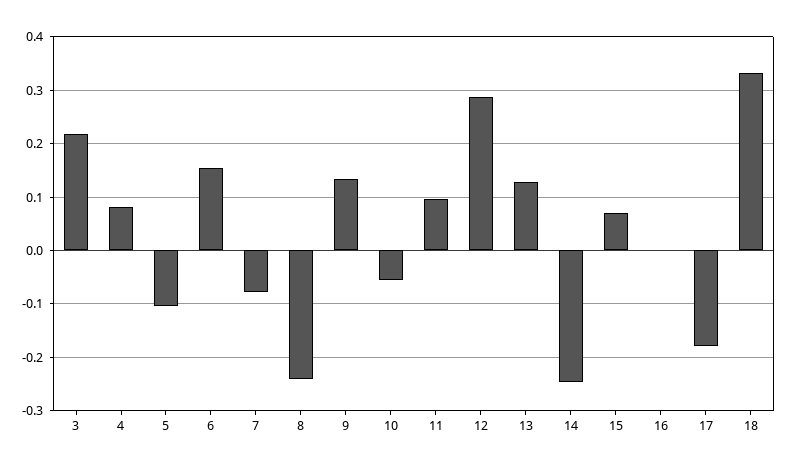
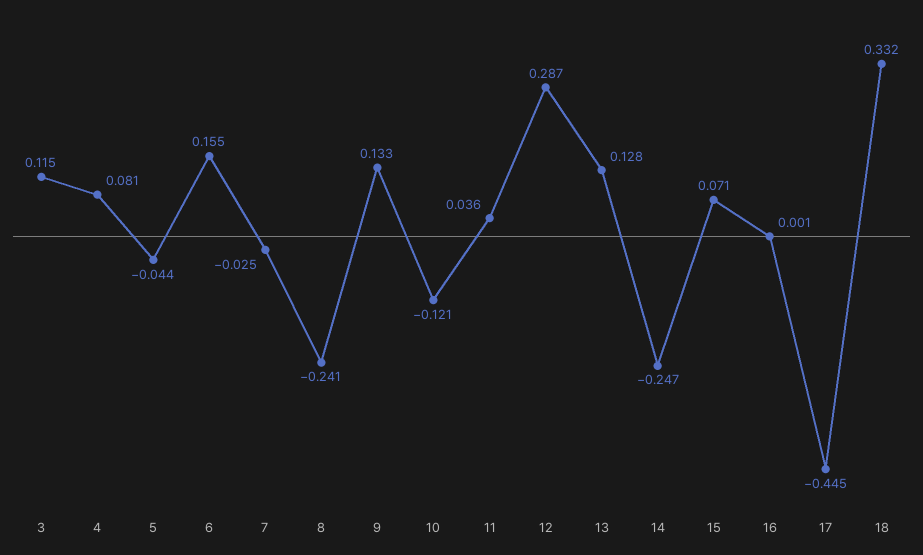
  {
-   "3": 0.22,
+   "3": 0.115,
    "4": 0.081,
-   "5": -0.1,
+   "5": -0.044,
    "6": 0.155,
-   "7": -0.08,
+   "7": -0.025,
    "8": -0.241,
    "9": 0.133,
-   "10": -0.06,
+   "10": -0.121,
-   "11": 0.1,
+   "11": 0.036,
    "12": 0.287,
    "13": 0.128,
    "14": -0.247,
    "15": 0.071,
    "16": 0.001,
-   "17": -0.18,
+   "17": -0.445,
    "18": 0.332
  }

